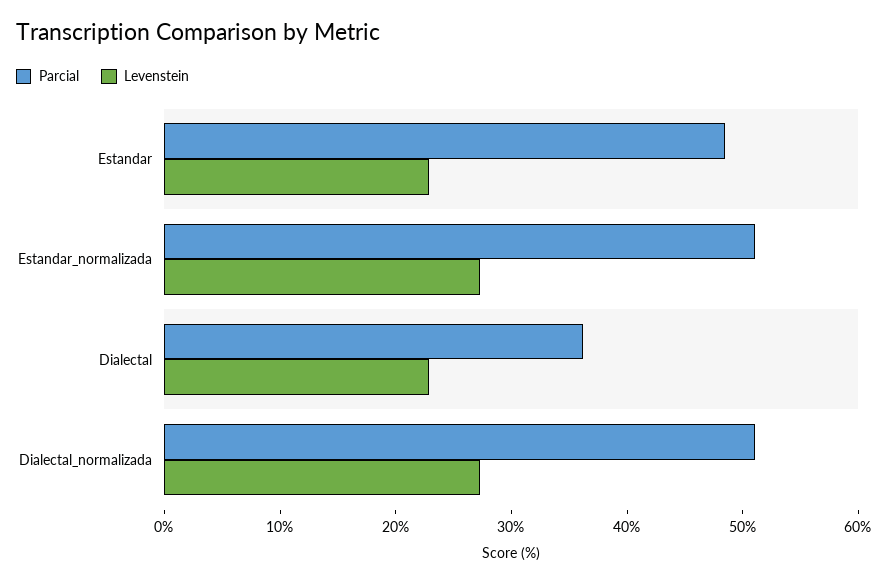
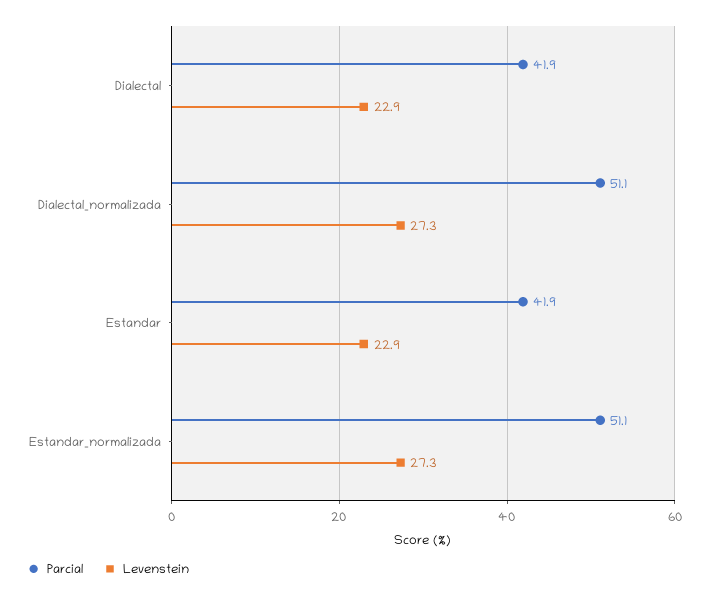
  {
    "Parcial": {
-     "Estandar": 48,
+     "Estandar": 41.9,
      "Estandar_normalizada": 51.1,
-     "Dialectal": 36,
+     "Dialectal": 41.9,
      "Dialectal_normalizada": 51.1
    },
    "Levenstein": {
      "Estandar": 22.9,
      "Estandar_normalizada": 27.3,
      "Dialectal": 22.9,
      "Dialectal_normalizada": 27.3
    }
  }

